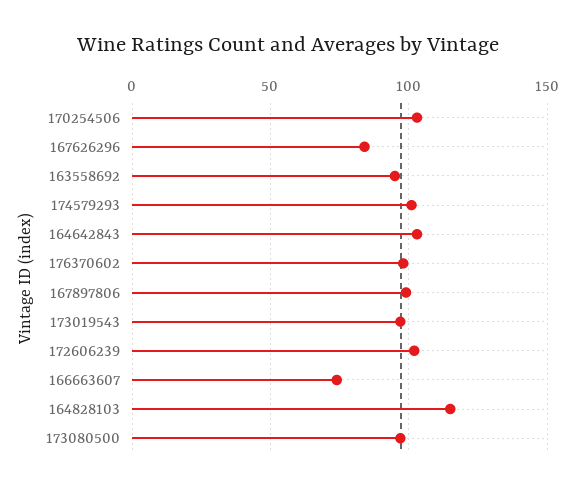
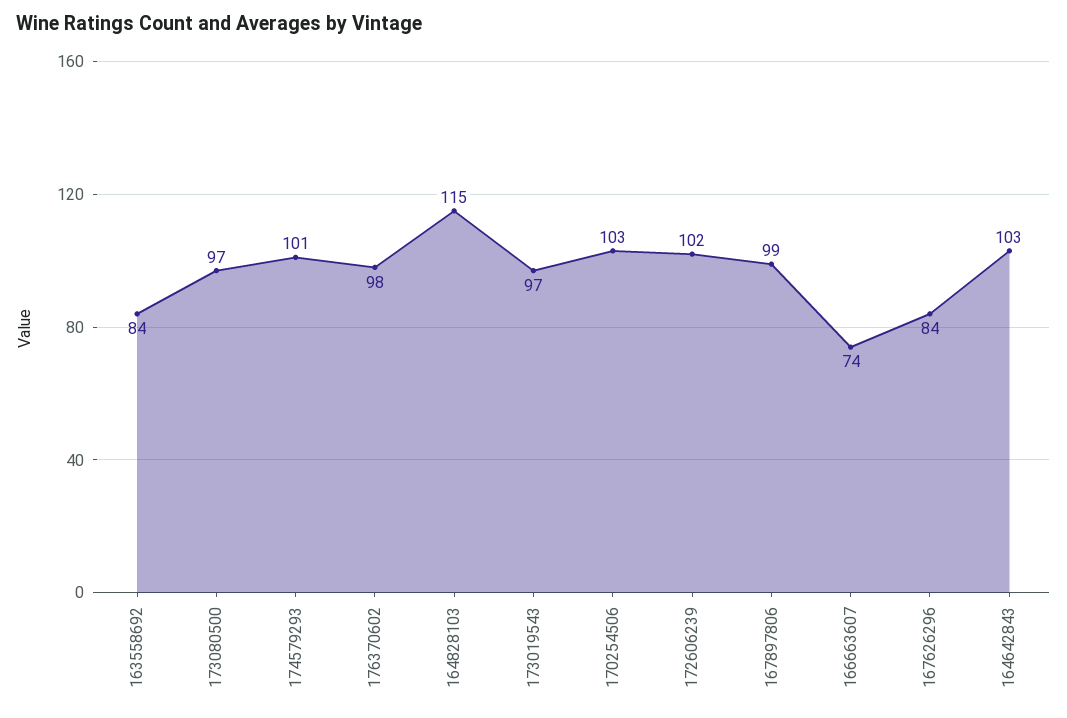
  {
    "170254506": 103,
    "167626296": 84,
-   "163558692": 95,
+   "163558692": 84,
    "174579293": 101,
    "164642843": 103,
    "176370602": 98,
    "167897806": 99,
    "173019543": 97,
    "172606239": 102,
    "166663607": 74,
    "164828103": 115,
    "173080500": 97
  }

